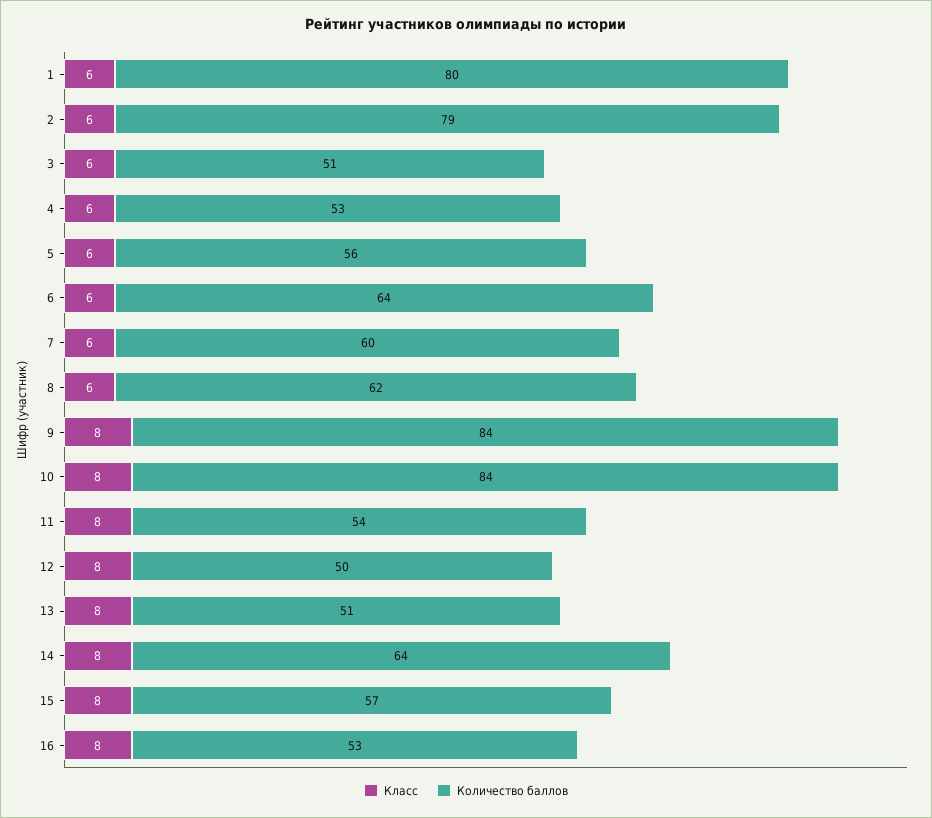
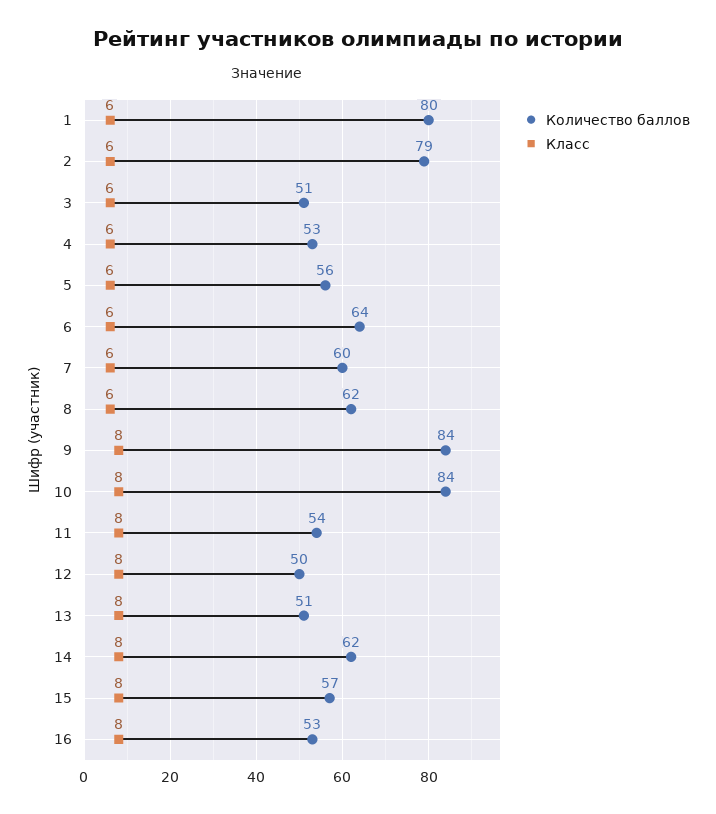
  {
    "Класс": {
      "1": 6,
      "2": 6,
      "3": 6,
      "4": 6,
      "5": 6,
      "6": 6,
      "7": 6,
      "8": 6,
      "9": 8,
      "10": 8,
      "11": 8,
      "12": 8,
      "13": 8,
      "14": 8,
      "15": 8,
      "16": 8
    },
    "Количество баллов": {
      "1": 80,
      "2": 79,
      "3": 51,
      "4": 53,
      "5": 56,
      "6": 64,
      "7": 60,
      "8": 62,
      "9": 84,
      "10": 84,
      "11": 54,
      "12": 50,
      "13": 51,
-     "14": 64,
+     "14": 62,
      "15": 57,
      "16": 53
    }
  }

